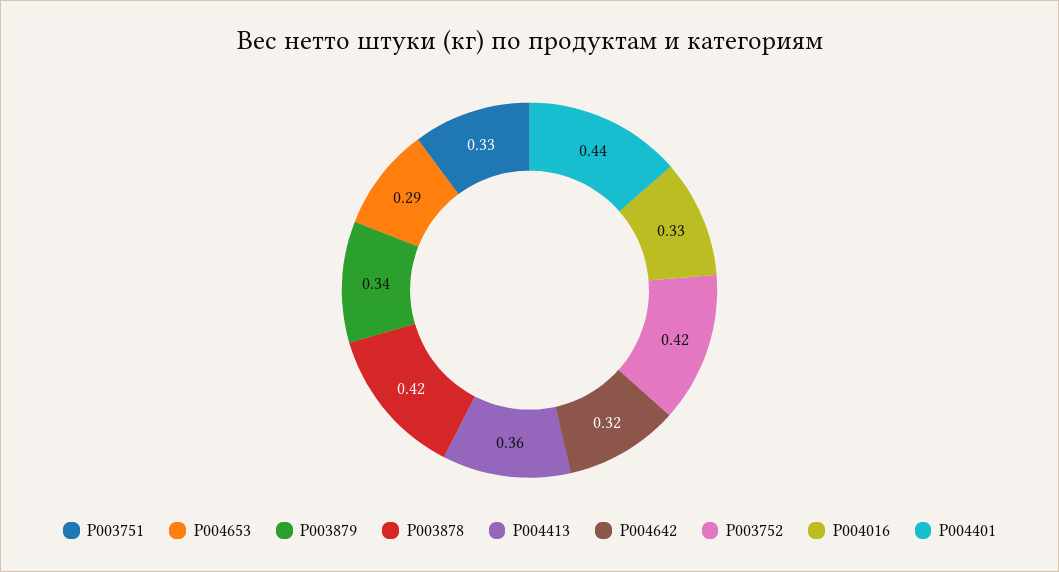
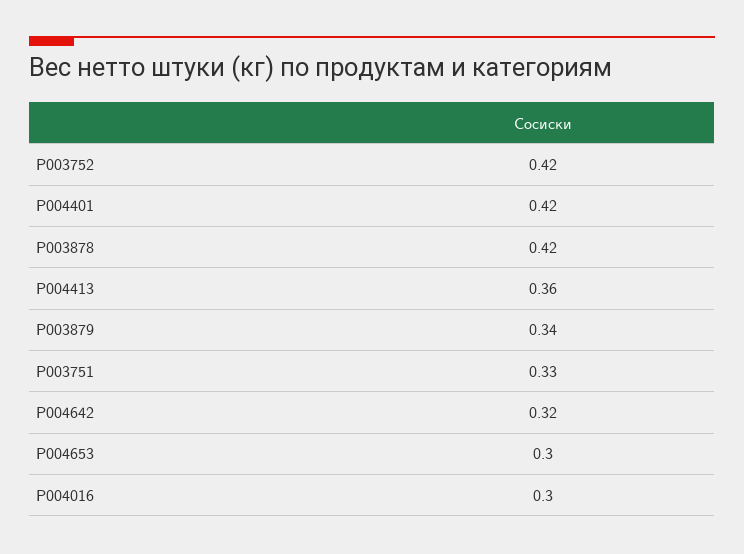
  {
    "P003751": 0.33,
-   "P004653": 0.29,
+   "P004653": 0.3,
    "P003879": 0.34,
    "P003878": 0.42,
    "P004413": 0.36,
    "P004642": 0.32,
    "P003752": 0.42,
-   "P004016": 0.33,
+   "P004016": 0.3,
-   "P004401": 0.44
+   "P004401": 0.42
  }

